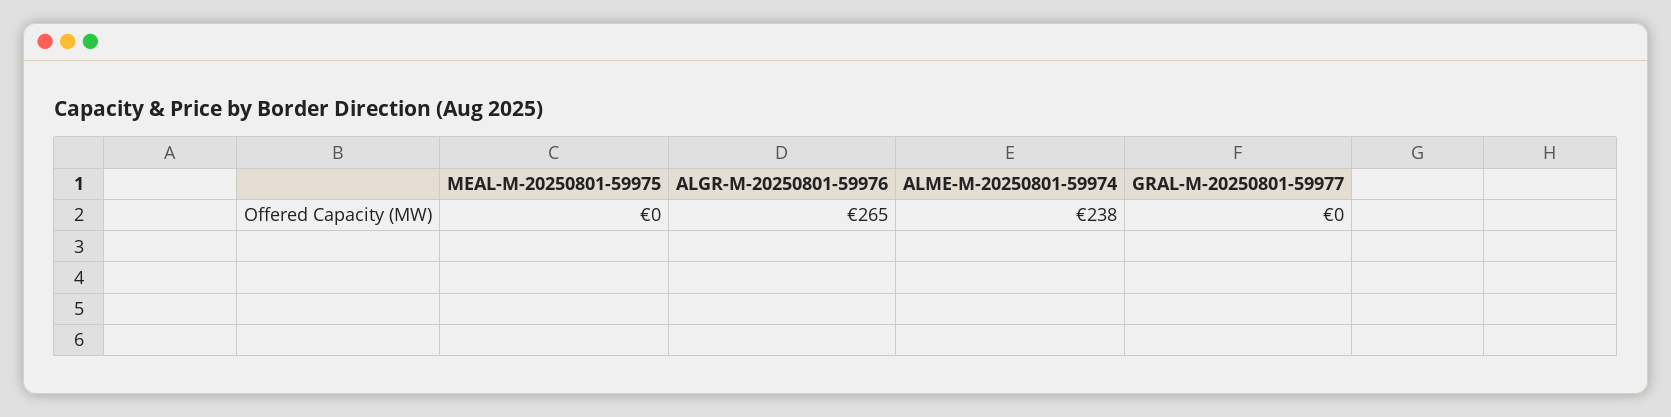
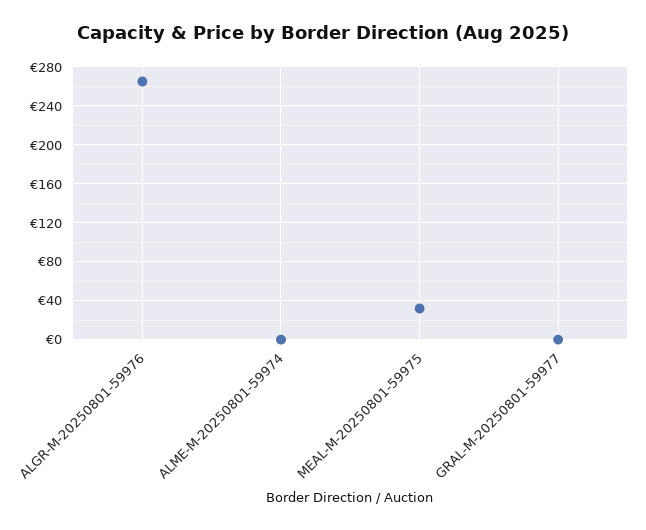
  {
-   "MEAL-M-20250801-59975": 0,
+   "MEAL-M-20250801-59975": 30,
    "ALGR-M-20250801-59976": 265,
-   "ALME-M-20250801-59974": 238,
+   "ALME-M-20250801-59974": 0,
    "GRAL-M-20250801-59977": 0
  }

